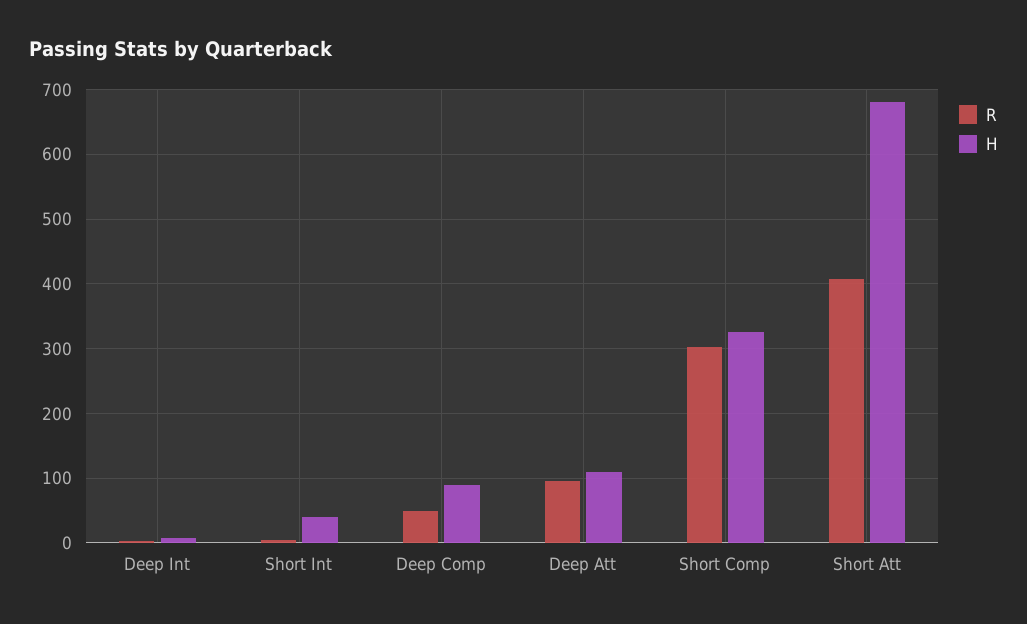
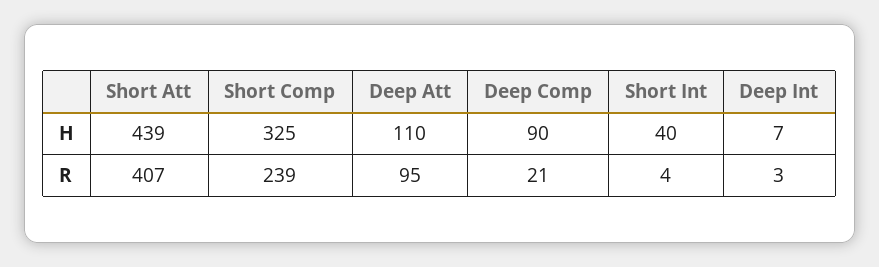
  {
    "R": {
      "Deep Int": 3,
      "Short Int": 4,
-     "Deep Comp": 50,
+     "Deep Comp": 21,
      "Deep Att": 95,
-     "Short Comp": 300,
+     "Short Comp": 239,
      "Short Att": 407
    },
    "H": {
      "Deep Int": 7,
      "Short Int": 40,
      "Deep Comp": 90,
      "Deep Att": 110,
      "Short Comp": 325,
-     "Short Att": 680
+     "Short Att": 439
    }
  }

